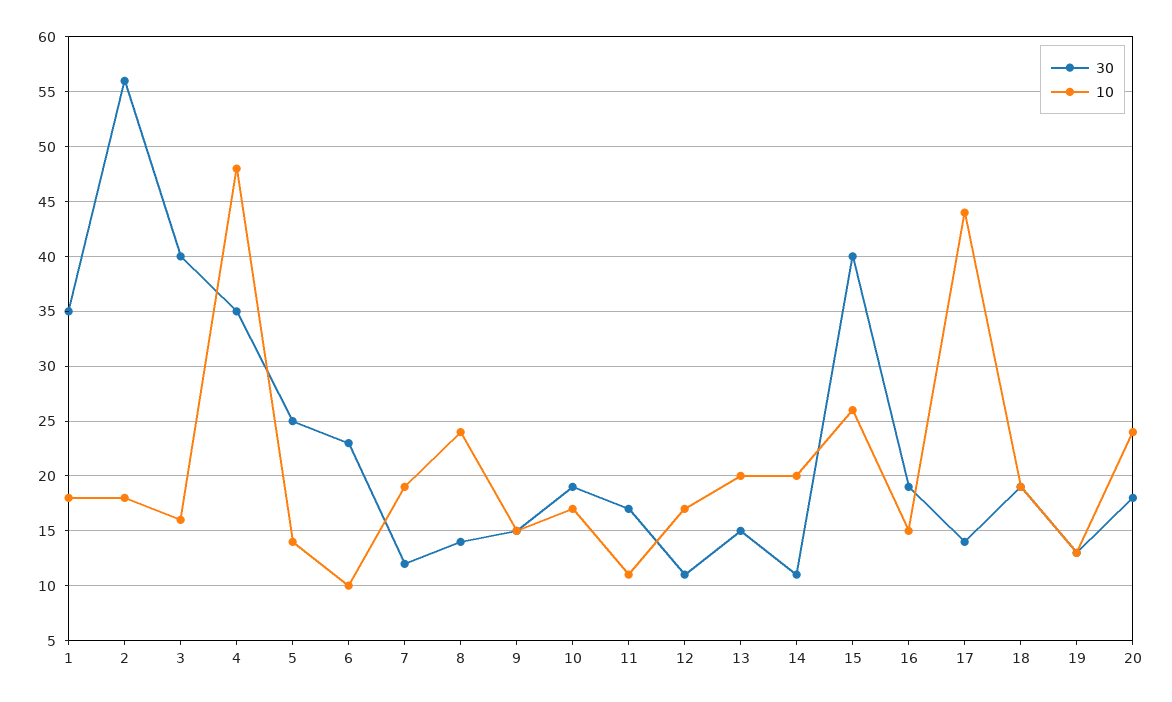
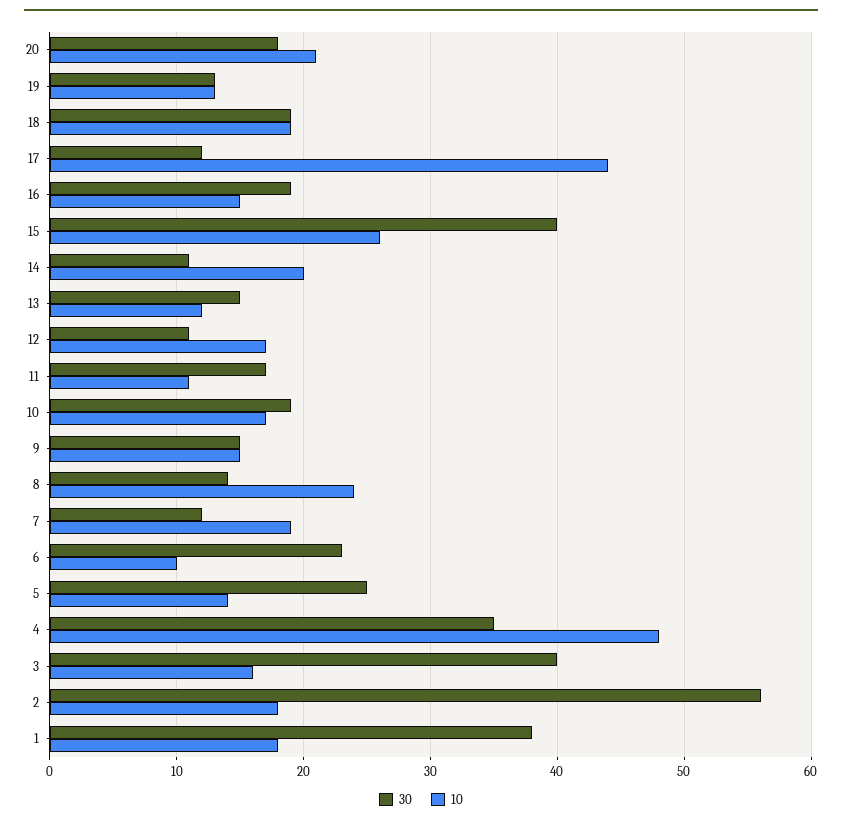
  {
    "30": {
-     "1": 35,
+     "1": 38,
      "2": 56,
      "3": 40,
      "4": 35,
      "5": 25,
      "6": 23,
      "7": 12,
      "8": 14,
      "9": 15,
      "10": 19,
      "11": 17,
      "12": 11,
      "13": 15,
      "14": 11,
      "15": 40,
      "16": 19,
-     "17": 14,
+     "17": 12,
      "18": 19,
      "19": 13,
      "20": 18
    },
    "10": {
      "1": 18,
      "2": 18,
      "3": 16,
      "4": 48,
      "5": 14,
      "6": 10,
      "7": 19,
      "8": 24,
      "9": 15,
      "10": 17,
      "11": 11,
      "12": 17,
-     "13": 20,
+     "13": 12,
      "14": 20,
      "15": 26,
      "16": 15,
      "17": 44,
      "18": 19,
      "19": 13,
-     "20": 24
+     "20": 21
    }
  }

